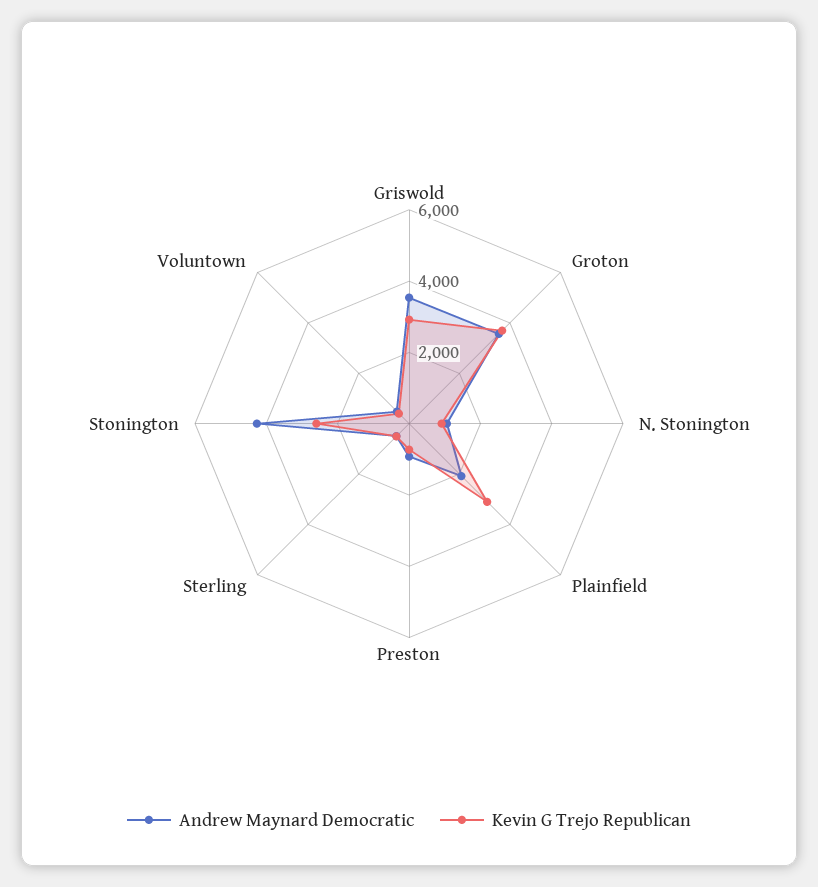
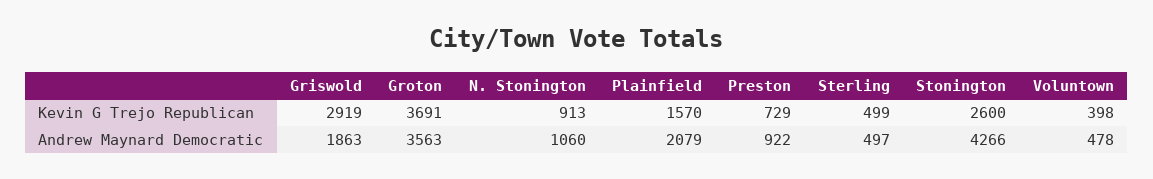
  {
    "Andrew Maynard Democratic": {
-     "Griswold": 3500,
+     "Griswold": 1863,
      "Groton": 3563,
      "N. Stonington": 1060,
      "Plainfield": 2079,
      "Preston": 922,
      "Sterling": 497,
      "Stonington": 4266,
      "Voluntown": 478
    },
    "Kevin G Trejo Republican": {
      "Griswold": 2919,
      "Groton": 3691,
      "N. Stonington": 913,
-     "Plainfield": 3000,
+     "Plainfield": 1570,
      "Preston": 729,
      "Sterling": 499,
      "Stonington": 2600,
      "Voluntown": 398
    }
  }

